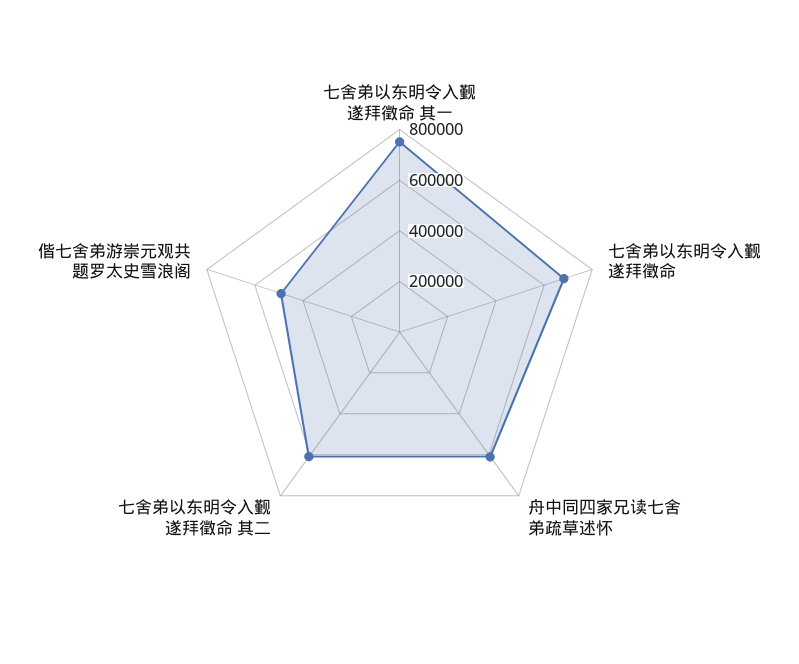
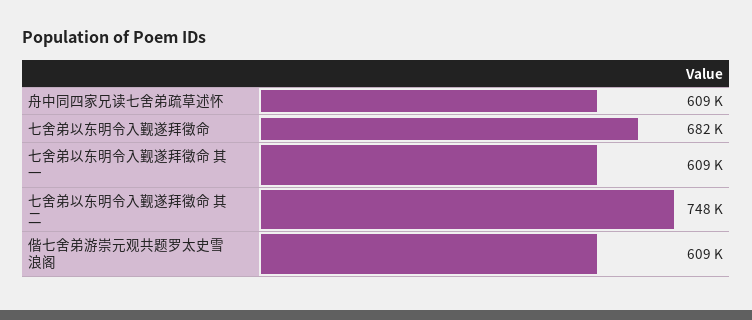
  {
-   "七舍弟以东明令入觐遂拜徵命 其一": 750000,
+   "七舍弟以东明令入觐遂拜徵命 其一": 609000,
    "七舍弟以东明令入觐遂拜徵命": 682000,
    "舟中同四家兄读七舍弟疏草述怀": 609000,
-   "七舍弟以东明令入觐遂拜徵命 其二": 600000,
+   "七舍弟以东明令入觐遂拜徵命 其二": 748000,
-   "偕七舍弟游崇元观共题罗太史雪浪阁": 500000
+   "偕七舍弟游崇元观共题罗太史雪浪阁": 609000
  }

